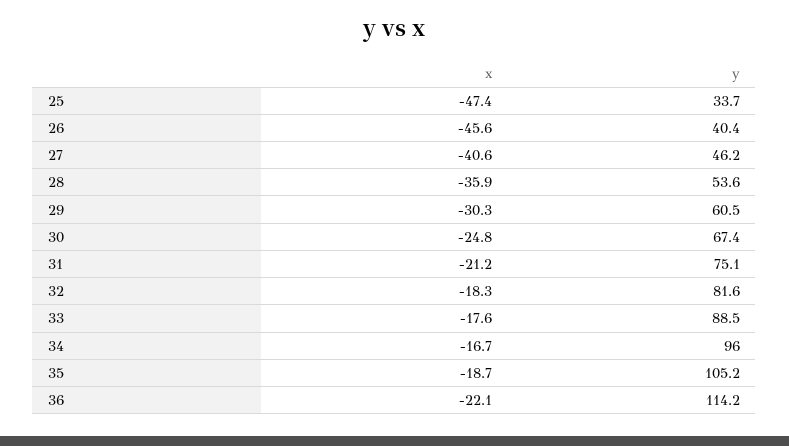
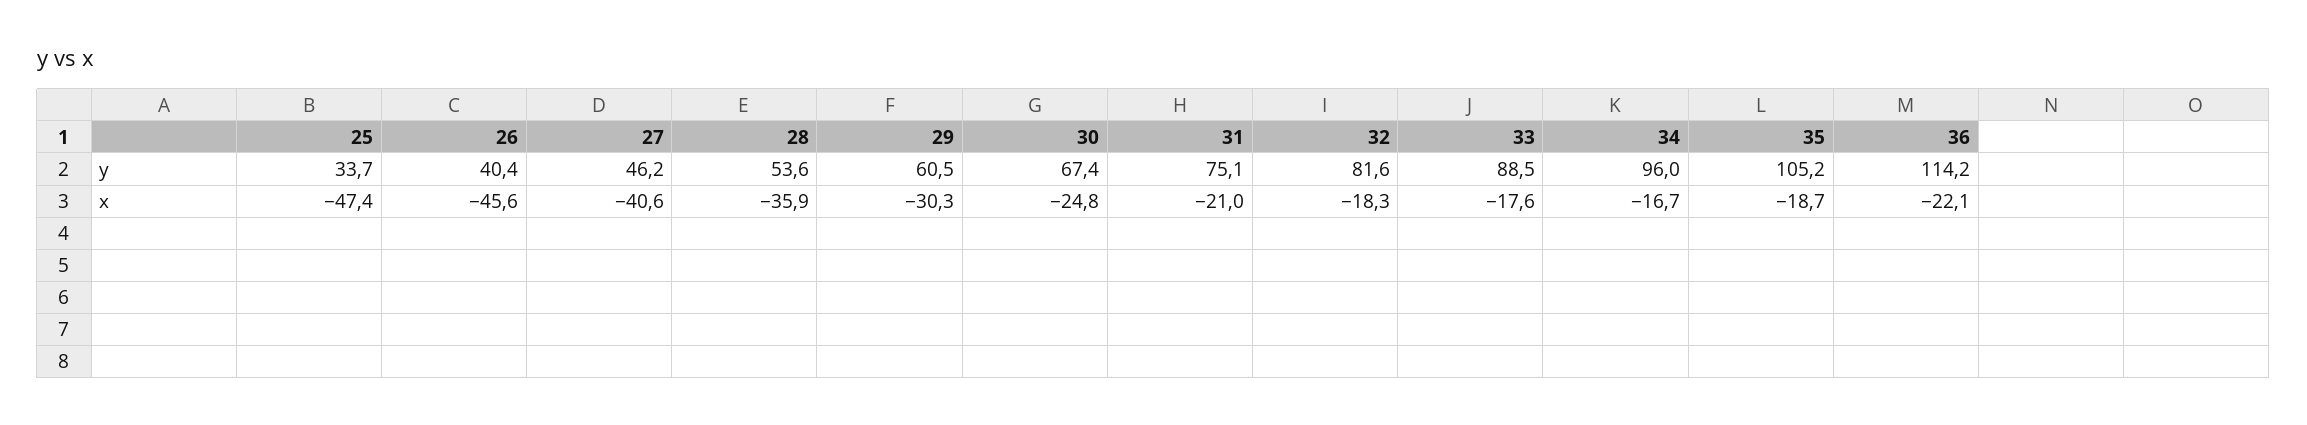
  {
    "x": {
      "25": -47.4,
      "26": -45.6,
      "27": -40.6,
      "28": -35.9,
      "29": -30.3,
      "30": -24.8,
-     "31": -21.2,
+     "31": -21,
      "32": -18.3,
      "33": -17.6,
      "34": -16.7,
      "35": -18.7,
      "36": -22.1
    },
    "y": {
      "25": 33.7,
      "26": 40.4,
      "27": 46.2,
      "28": 53.6,
      "29": 60.5,
      "30": 67.4,
      "31": 75.1,
      "32": 81.6,
      "33": 88.5,
      "34": 96,
      "35": 105.2,
      "36": 114.2
    }
  }

